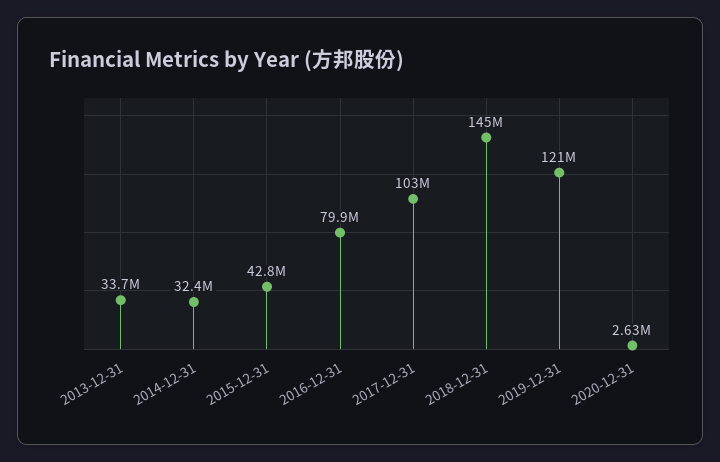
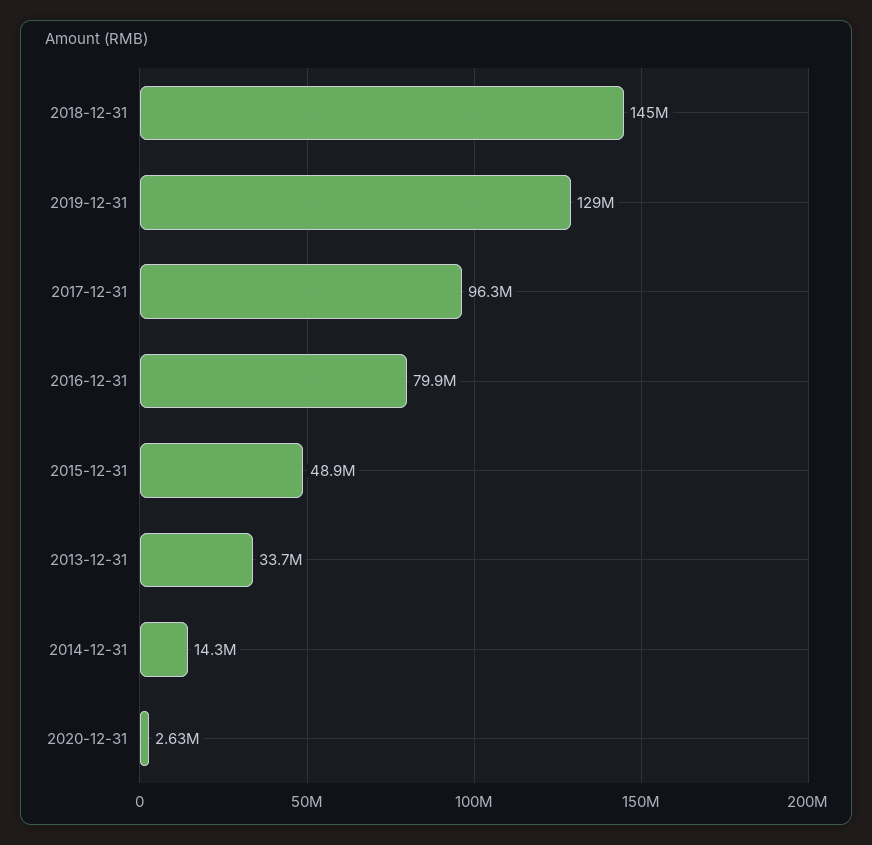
  {
    "2013-12-31": 33700000,
-   "2014-12-31": 32400000,
+   "2014-12-31": 14300000,
-   "2015-12-31": 42800000,
+   "2015-12-31": 48900000,
    "2016-12-31": 79900000,
-   "2017-12-31": 103000000,
+   "2017-12-31": 96300000,
    "2018-12-31": 145000000,
-   "2019-12-31": 121000000,
+   "2019-12-31": 129000000,
    "2020-12-31": 2630000
  }

